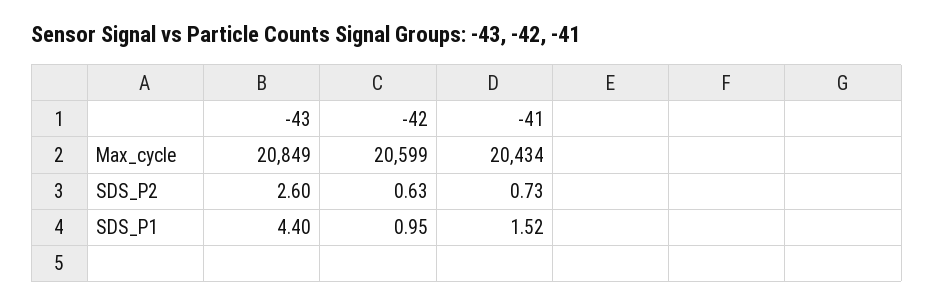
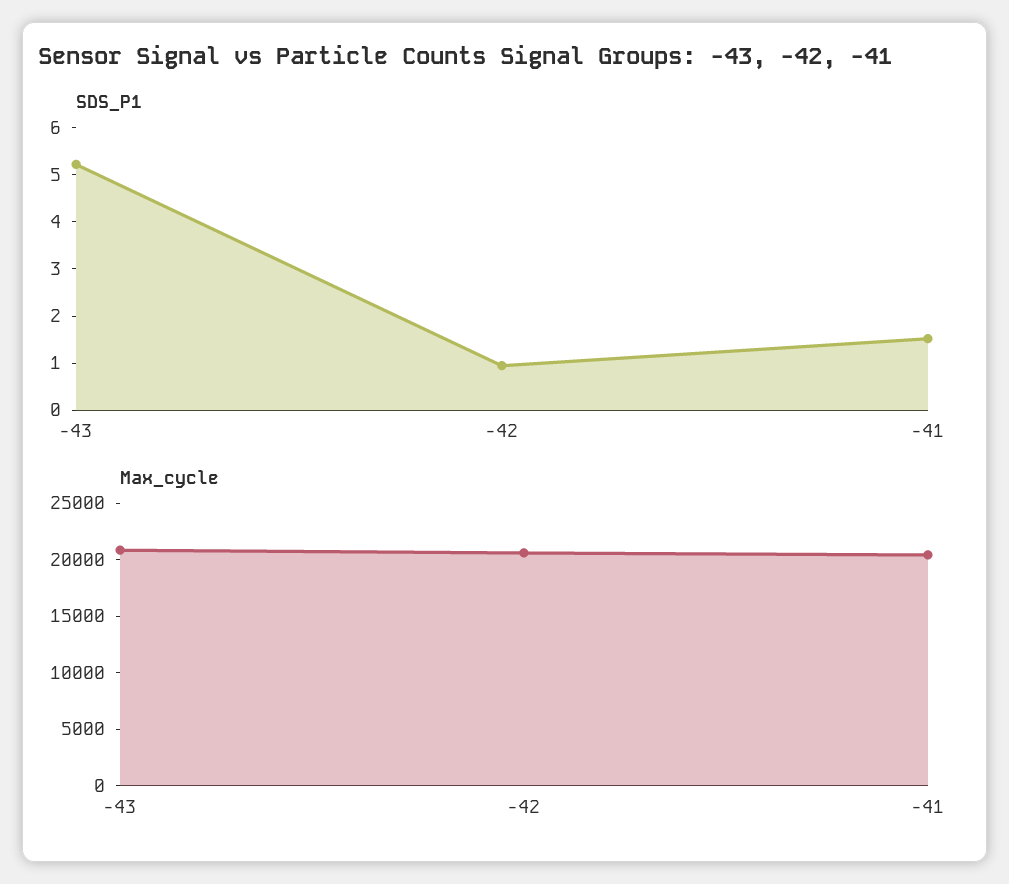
  {
    "Max_cycle": {
      "-43": 20849,
      "-42": 20599,
      "-41": 20434
    },
-   "SDS_P2": {
-     "-43": 2.6,
-     "-42": 0.63,
-     "-41": 0.73
-   },
    "SDS_P1": {
-     "-43": 4.4,
+     "-43": 5.2,
      "-42": 0.95,
      "-41": 1.52
    }
  }

